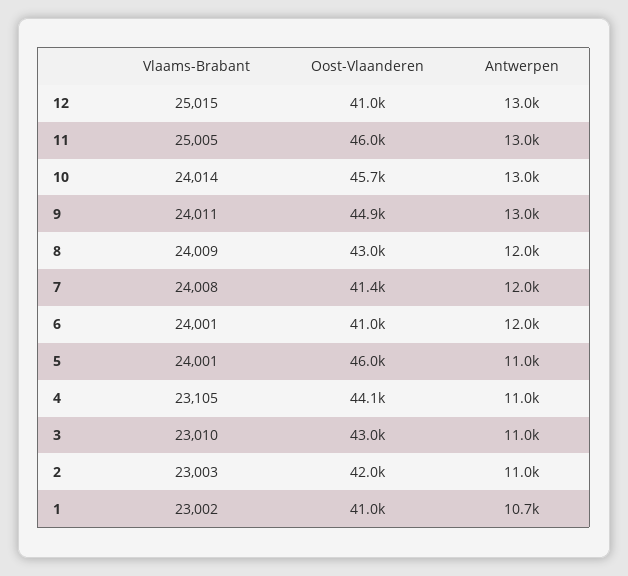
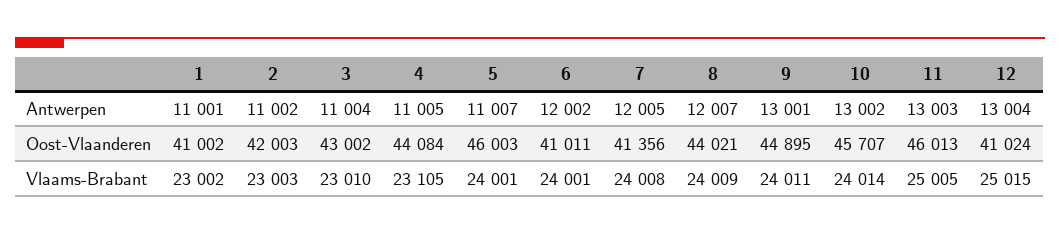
  {
    "Vlaams-Brabant": {
      "12": 25015,
      "11": 25005,
      "10": 24014,
      "9": 24011,
      "8": 24009,
      "7": 24008,
      "6": 24001,
      "5": 24001,
      "4": 23105,
      "3": 23010,
      "2": 23003,
      "1": 23002
    },
    "Oost-Vlaanderen": {
      "12": 41024,
      "11": 46013,
      "10": 45707,
      "9": 44895,
-     "8": 43000,
+     "8": 44021,
      "7": 41356,
      "6": 41011,
      "5": 46003,
      "4": 44084,
      "3": 43002,
      "2": 42003,
      "1": 41002
    },
    "Antwerpen": {
      "12": 13004,
      "11": 13003,
      "10": 13002,
      "9": 13001,
      "8": 12007,
      "7": 12005,
      "6": 12002,
      "5": 11007,
      "4": 11005,
      "3": 11004,
      "2": 11002,
-     "1": 10700
+     "1": 11001
    }
  }

